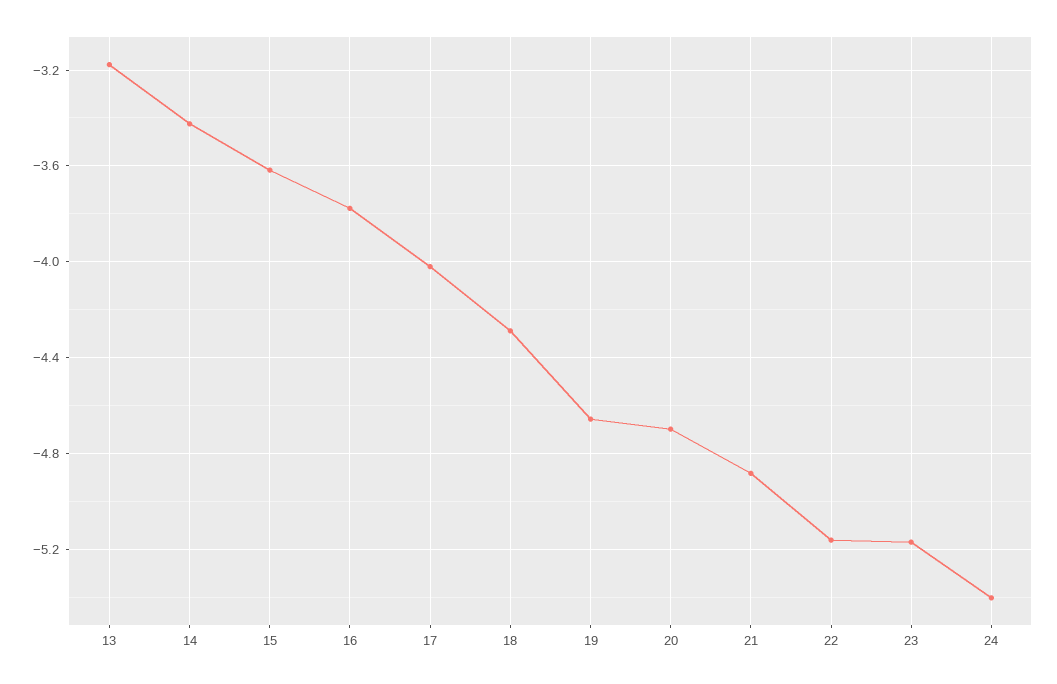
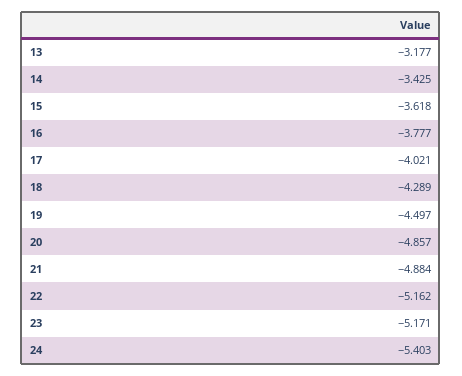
  {
    "13": -3.177,
    "14": -3.425,
    "15": -3.618,
    "16": -3.777,
    "17": -4.021,
    "18": -4.289,
-   "19": -4.65,
+   "19": -4.497,
-   "20": -4.7,
+   "20": -4.857,
    "21": -4.884,
    "22": -5.162,
    "23": -5.171,
    "24": -5.403
  }

